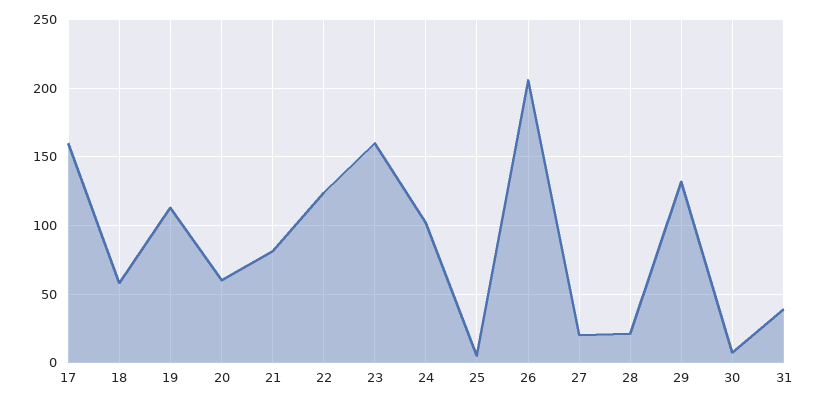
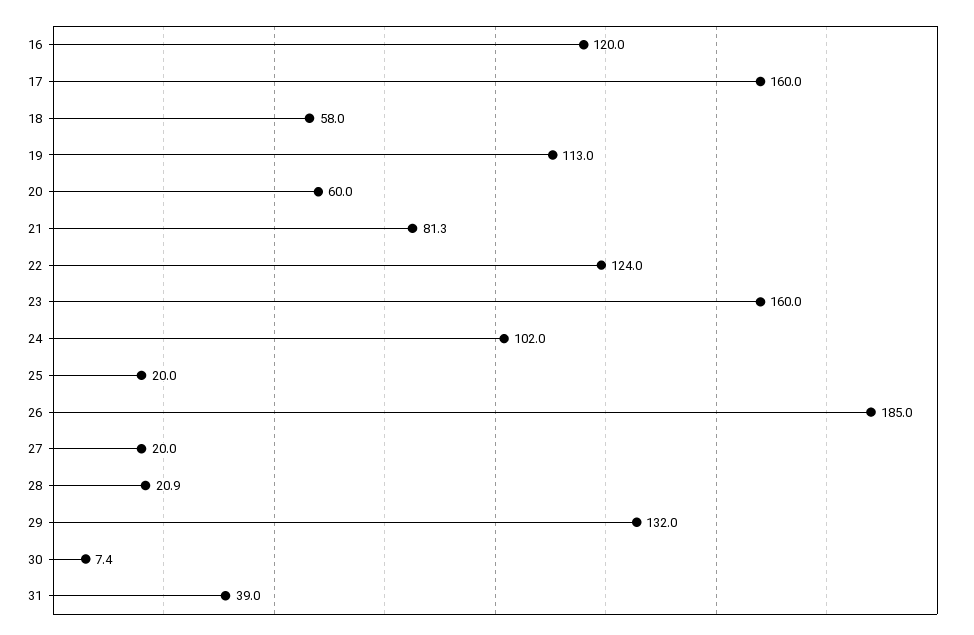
  {
    "17": 160,
    "18": 58,
    "19": 113,
    "20": 60,
    "21": 81.3,
    "22": 124,
    "23": 160,
    "24": 102,
-   "25": 5,
+   "25": 20,
-   "26": 205,
+   "26": 185,
    "27": 20,
    "28": 20.9,
    "29": 132,
    "30": 7.4,
-   "31": 39
+   "31": 39,
+   "16": 120
  }

